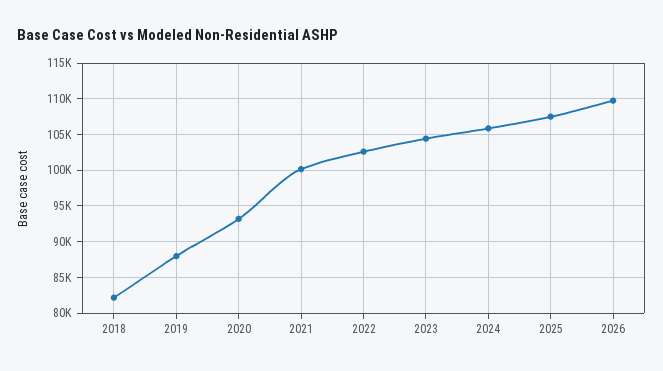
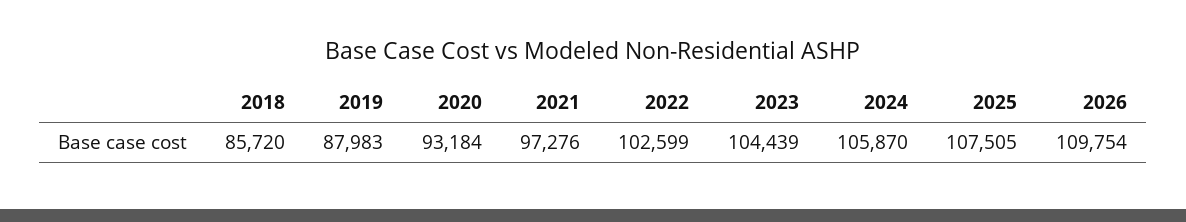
  {
-   "2018": 82000,
+   "2018": 85720,
    "2019": 87983,
    "2020": 93184,
-   "2021": 100000,
+   "2021": 97276,
    "2022": 102599,
    "2023": 104439,
    "2024": 105870,
    "2025": 107505,
    "2026": 109754
  }

